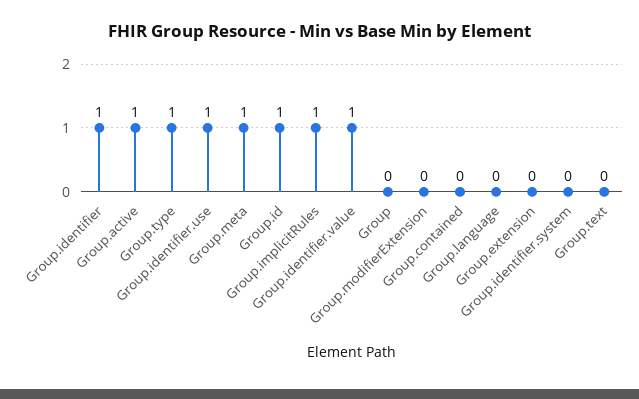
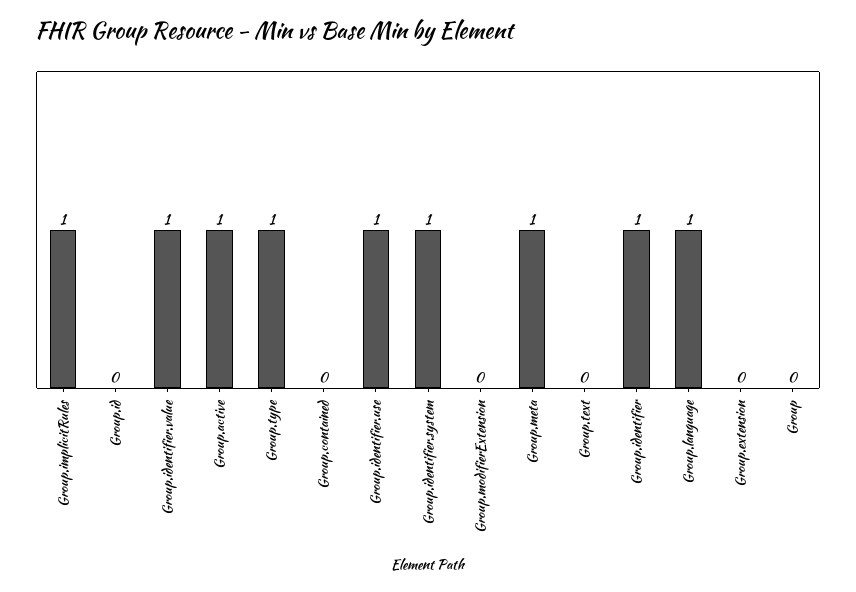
  {
    "Group.identifier": 1,
    "Group.active": 1,
    "Group.type": 1,
    "Group.identifier.use": 1,
    "Group.meta": 1,
-   "Group.id": 1,
+   "Group.id": 0,
    "Group.implicitRules": 1,
    "Group.identifier.value": 1,
    "Group": 0,
    "Group.modifierExtension": 0,
    "Group.contained": 0,
-   "Group.language": 0,
+   "Group.language": 1,
    "Group.extension": 0,
-   "Group.identifier.system": 0,
+   "Group.identifier.system": 1,
    "Group.text": 0
  }

